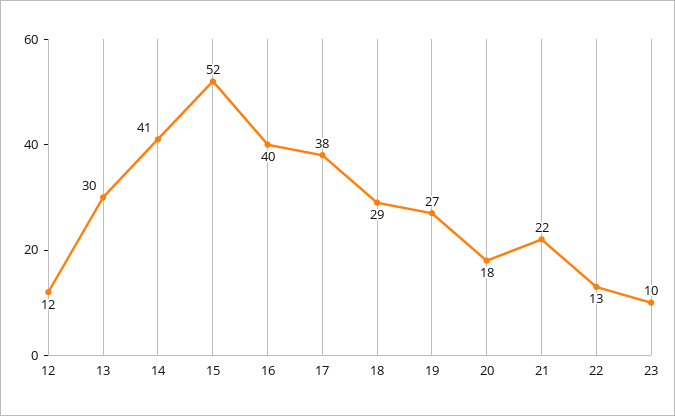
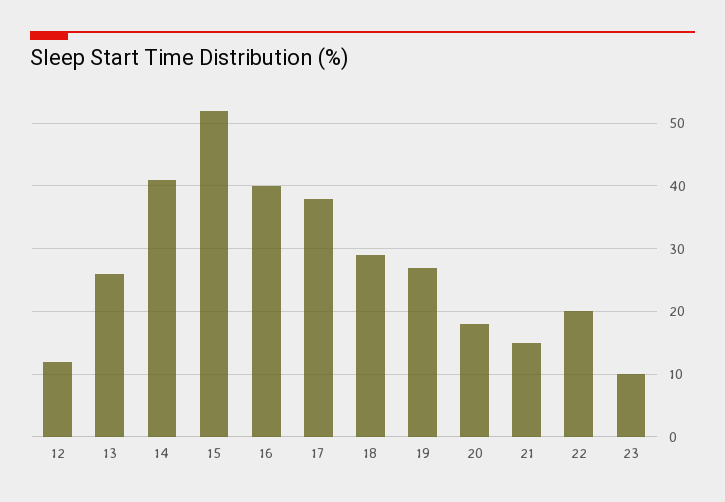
  {
    "12": 12,
-   "13": 30,
+   "13": 26,
    "14": 41,
    "15": 52,
    "16": 40,
    "17": 38,
    "18": 29,
    "19": 27,
    "20": 18,
-   "21": 22,
+   "21": 15,
-   "22": 13,
+   "22": 20,
    "23": 10
  }

